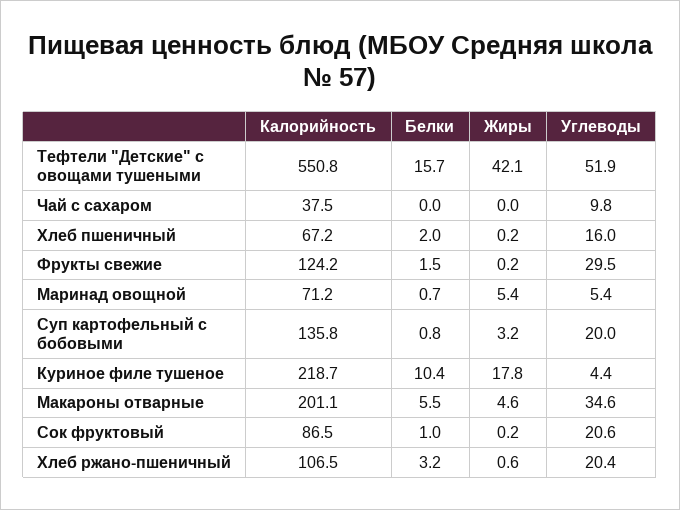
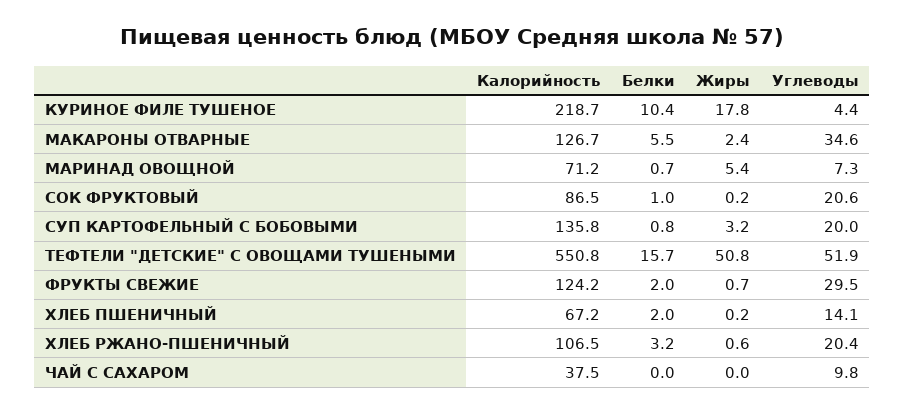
  {
    "Калорийность": {
      "Тефтели \"Детские\" с овощами тушеными": 550.8,
      "Чай с сахаром": 37.5,
      "Хлеб пшеничный": 67.2,
      "Фрукты свежие": 124.2,
      "Маринад овощной": 71.2,
      "Суп картофельный с бобовыми": 135.8,
      "Куриное филе тушеное": 218.7,
-     "Макароны отварные": 201.1,
+     "Макароны отварные": 126.7,
      "Сок фруктовый": 86.5,
      "Хлеб ржано-пшеничный": 106.5
    },
    "Белки": {
      "Тефтели \"Детские\" с овощами тушеными": 15.7,
      "Чай с сахаром": 0,
      "Хлеб пшеничный": 2,
-     "Фрукты свежие": 1.5,
+     "Фрукты свежие": 2,
      "Маринад овощной": 0.7,
      "Суп картофельный с бобовыми": 0.8,
      "Куриное филе тушеное": 10.4,
      "Макароны отварные": 5.5,
      "Сок фруктовый": 1,
      "Хлеб ржано-пшеничный": 3.2
    },
    "Жиры": {
-     "Тефтели \"Детские\" с овощами тушеными": 42.1,
+     "Тефтели \"Детские\" с овощами тушеными": 50.8,
      "Чай с сахаром": 0,
      "Хлеб пшеничный": 0.2,
-     "Фрукты свежие": 0.2,
+     "Фрукты свежие": 0.7,
      "Маринад овощной": 5.4,
      "Суп картофельный с бобовыми": 3.2,
      "Куриное филе тушеное": 17.8,
-     "Макароны отварные": 4.6,
+     "Макароны отварные": 2.4,
      "Сок фруктовый": 0.2,
      "Хлеб ржано-пшеничный": 0.6
    },
    "Углеводы": {
      "Тефтели \"Детские\" с овощами тушеными": 51.9,
      "Чай с сахаром": 9.8,
-     "Хлеб пшеничный": 16,
+     "Хлеб пшеничный": 14.1,
      "Фрукты свежие": 29.5,
-     "Маринад овощной": 5.4,
+     "Маринад овощной": 7.3,
      "Суп картофельный с бобовыми": 20,
      "Куриное филе тушеное": 4.4,
      "Макароны отварные": 34.6,
      "Сок фруктовый": 20.6,
      "Хлеб ржано-пшеничный": 20.4
    }
  }

